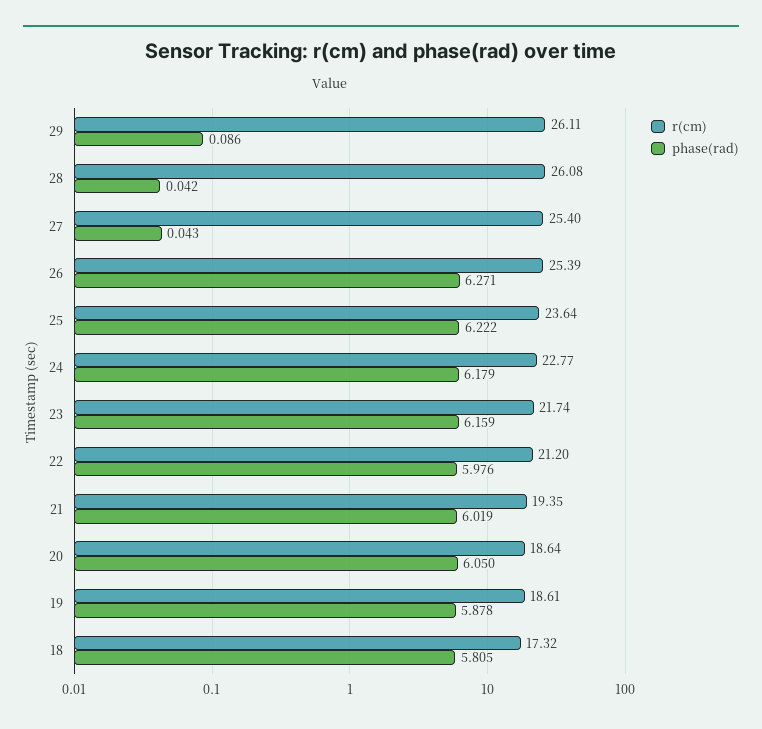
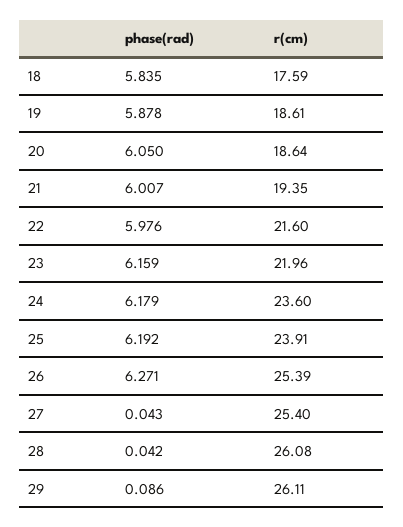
  {
    "r(cm)": {
      "29": 26.11,
      "28": 26.08,
      "27": 25.4,
      "26": 25.39,
-     "25": 23.64,
+     "25": 23.91,
-     "24": 22.77,
+     "24": 23.6,
-     "23": 21.74,
+     "23": 21.96,
-     "22": 21.2,
+     "22": 21.6,
      "21": 19.35,
      "20": 18.64,
      "19": 18.61,
-     "18": 17.32
+     "18": 17.59
    },
    "phase(rad)": {
      "29": 0.086,
      "28": 0.042,
      "27": 0.043,
      "26": 6.271,
-     "25": 6.222,
+     "25": 6.192,
      "24": 6.179,
      "23": 6.159,
      "22": 5.976,
-     "21": 6.019,
+     "21": 6.007,
      "20": 6.05,
      "19": 5.878,
-     "18": 5.805
+     "18": 5.835
    }
  }

